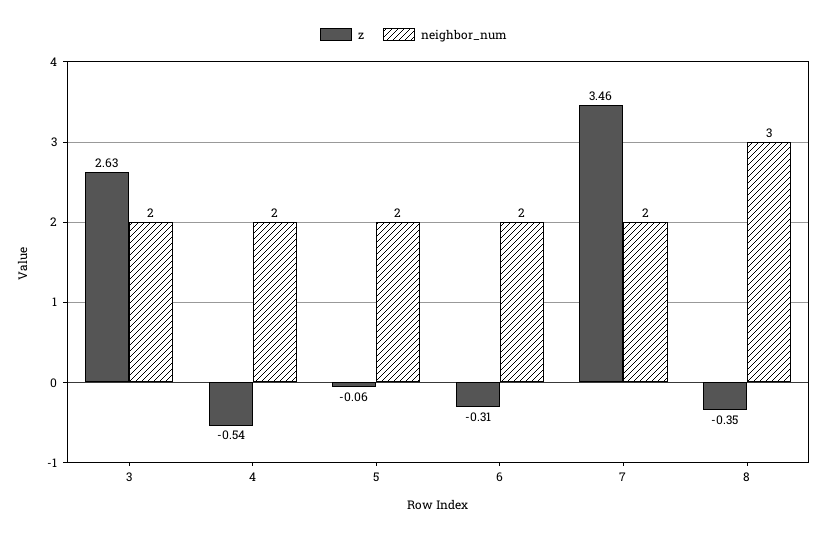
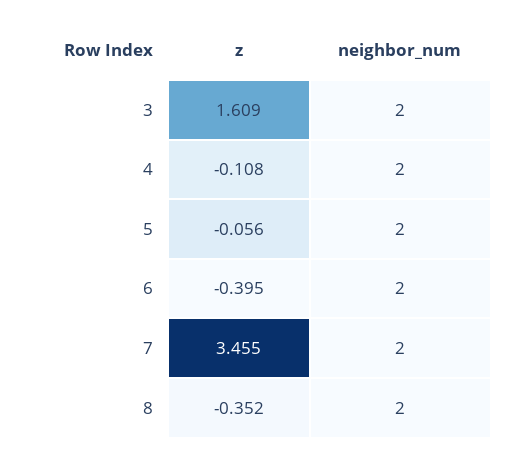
  {
    "z": {
-     "3": 2.63,
+     "3": 1.609,
-     "4": -0.54,
+     "4": -0.108,
      "5": -0.056,
-     "6": -0.31,
+     "6": -0.395,
      "7": 3.455,
      "8": -0.352
    },
    "neighbor_num": {
      "3": 2,
      "4": 2,
      "5": 2,
      "6": 2,
      "7": 2,
-     "8": 3
+     "8": 2
    }
  }

